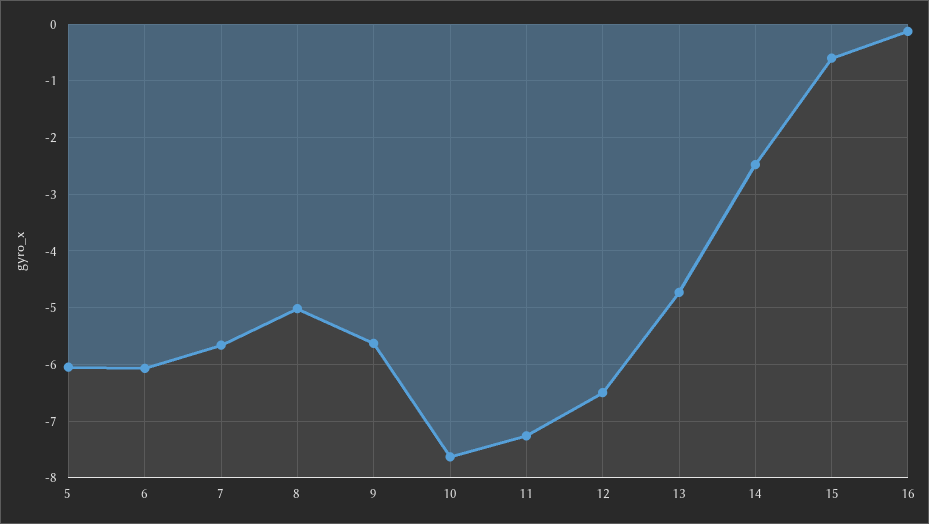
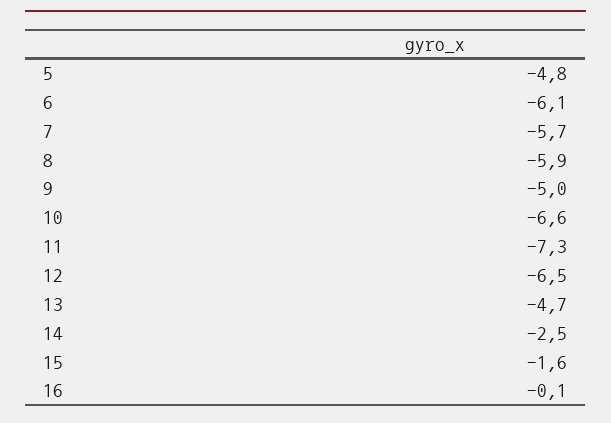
  {
-   "5": -6,
+   "5": -4.8,
    "6": -6.1,
    "7": -5.7,
-   "8": -5,
+   "8": -5.9,
-   "9": -5.6,
+   "9": -5,
-   "10": -7.6,
+   "10": -6.6,
    "11": -7.3,
    "12": -6.5,
    "13": -4.7,
    "14": -2.5,
-   "15": -0.6,
+   "15": -1.6,
    "16": -0.1
  }

